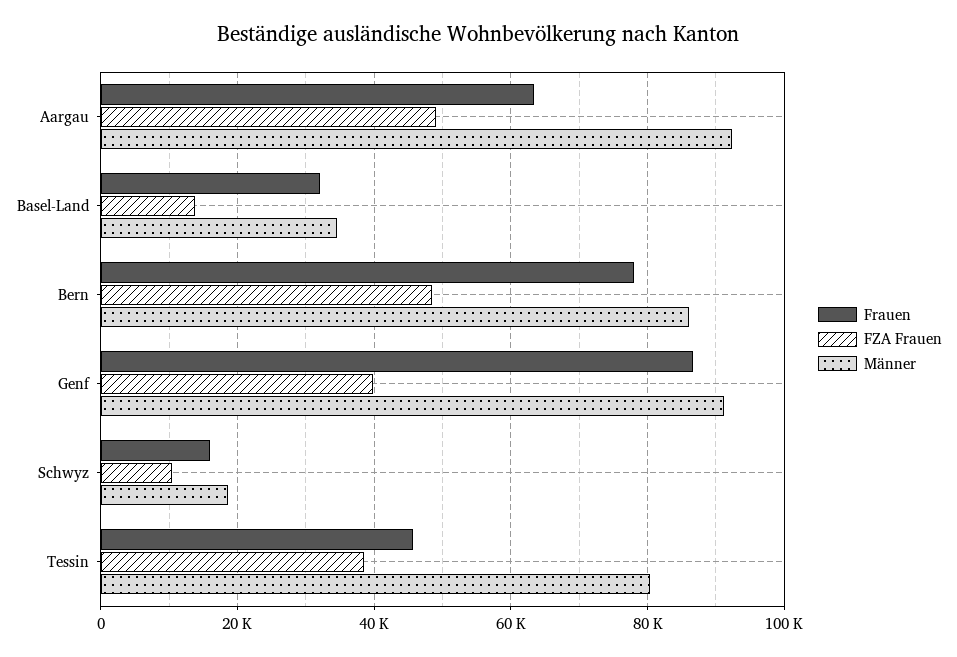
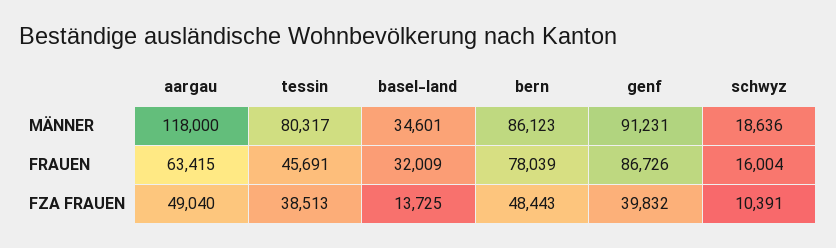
  {
    "Frauen": {
      "Aargau": 63415,
      "Basel-Land": 32009,
      "Bern": 78039,
      "Genf": 86726,
      "Schwyz": 16004,
      "Tessin": 45691
    },
    "FZA Frauen": {
      "Aargau": 49040,
      "Basel-Land": 13725,
      "Bern": 48443,
      "Genf": 39832,
      "Schwyz": 10391,
      "Tessin": 38513
    },
    "Männer": {
-     "Aargau": 92000,
+     "Aargau": 118000,
      "Basel-Land": 34601,
      "Bern": 86123,
      "Genf": 91231,
      "Schwyz": 18636,
      "Tessin": 80317
    }
  }

